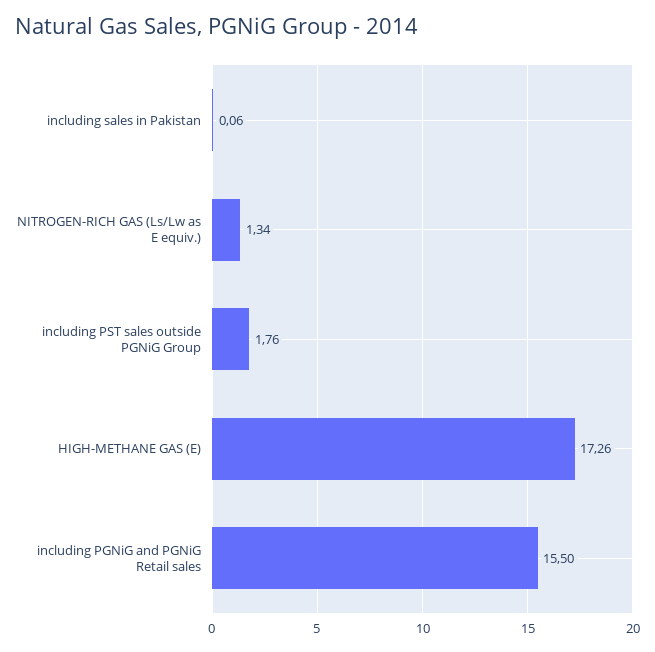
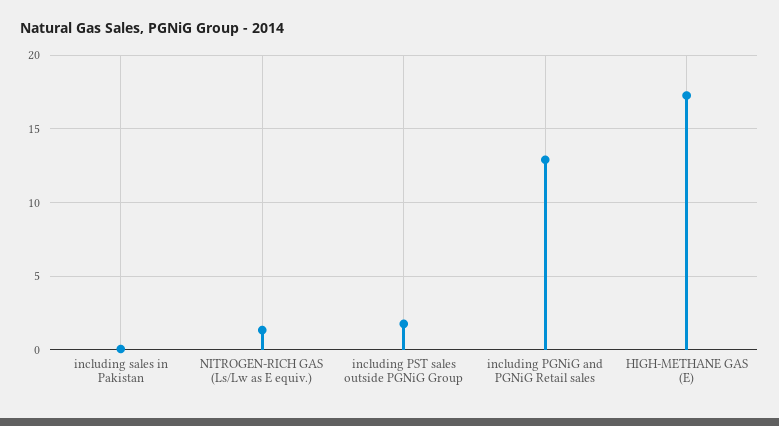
  {
    "including sales in Pakistan": 0.06,
    "NITROGEN-RICH GAS (Ls/Lw as E equiv.)": 1.34,
    "including PST sales outside PGNiG Group": 1.76,
    "HIGH-METHANE GAS (E)": 17.26,
-   "including PGNiG and PGNiG Retail sales": 15.5
+   "including PGNiG and PGNiG Retail sales": 13
  }

